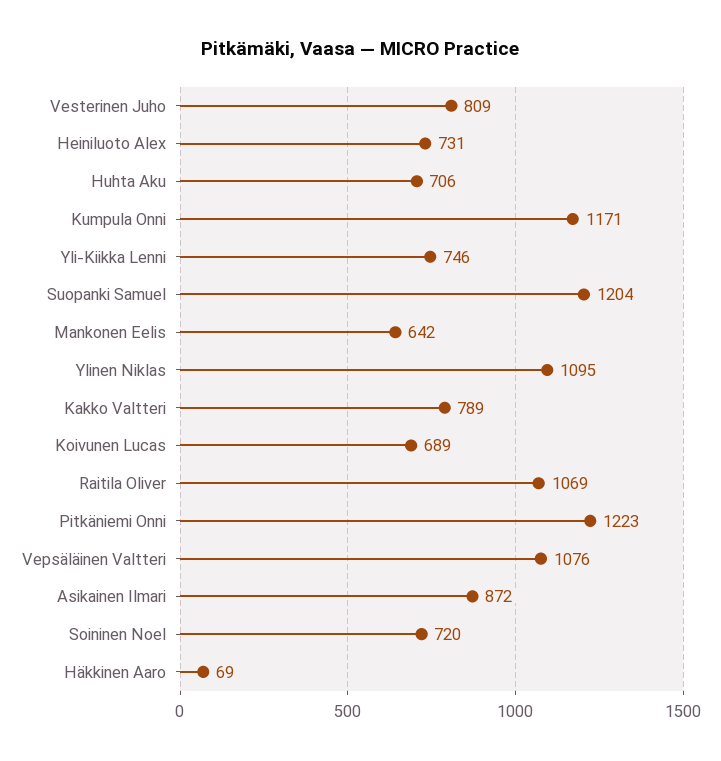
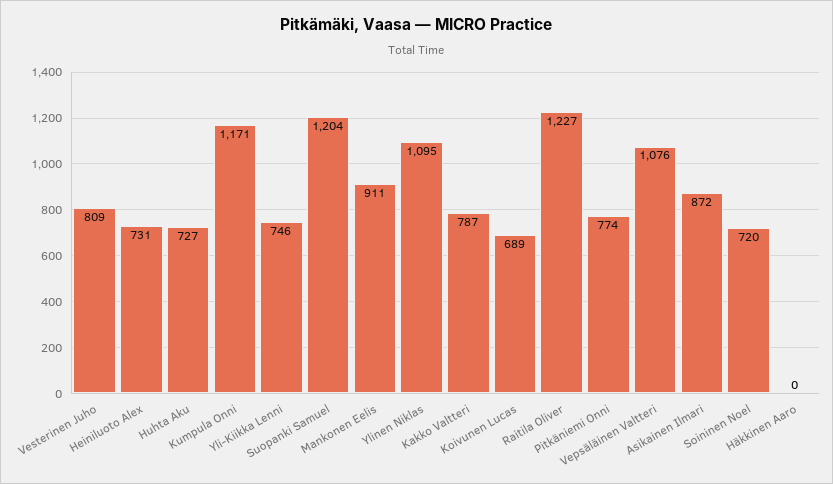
  {
    "Vesterinen Juho": 809,
    "Heiniluoto Alex": 731,
-   "Huhta Aku": 706,
+   "Huhta Aku": 727,
    "Kumpula Onni": 1171,
    "Yli-Kiikka Lenni": 746,
    "Suopanki Samuel": 1204,
-   "Mankonen Eelis": 642,
+   "Mankonen Eelis": 911,
    "Ylinen Niklas": 1095,
-   "Kakko Valtteri": 789,
+   "Kakko Valtteri": 787,
    "Koivunen Lucas": 689,
-   "Raitila Oliver": 1069,
+   "Raitila Oliver": 1227,
-   "Pitkäniemi Onni": 1223,
+   "Pitkäniemi Onni": 774,
    "Vepsäläinen Valtteri": 1076,
    "Asikainen Ilmari": 872,
    "Soininen Noel": 720,
-   "Häkkinen Aaro": 69
+   "Häkkinen Aaro": 0
  }

